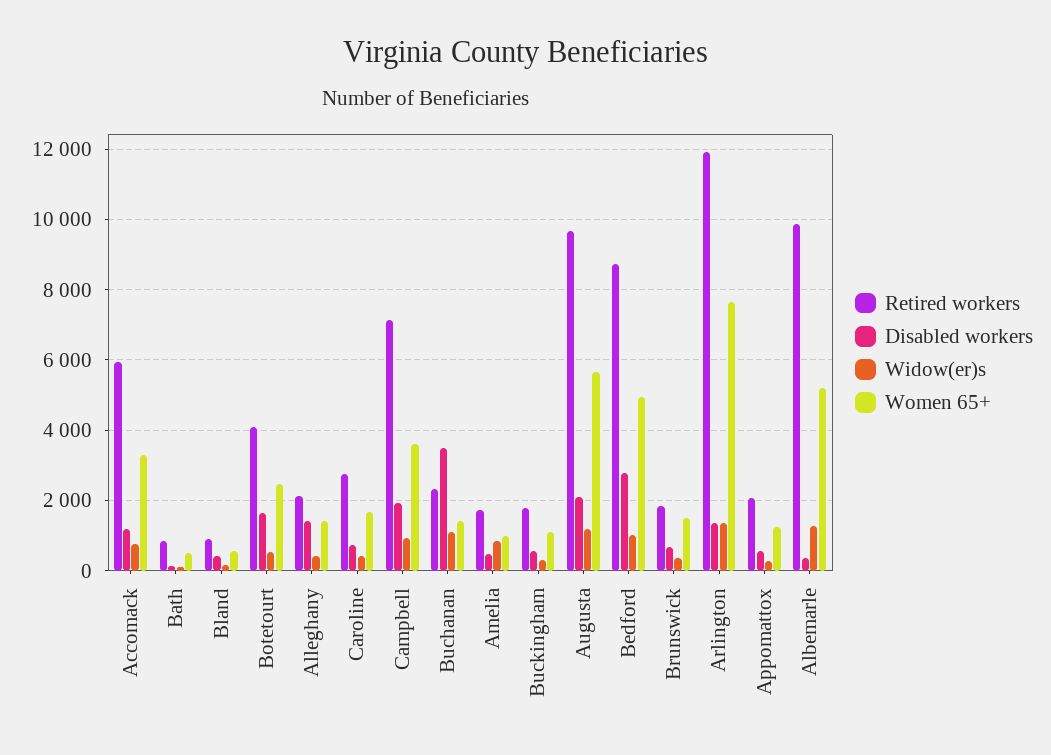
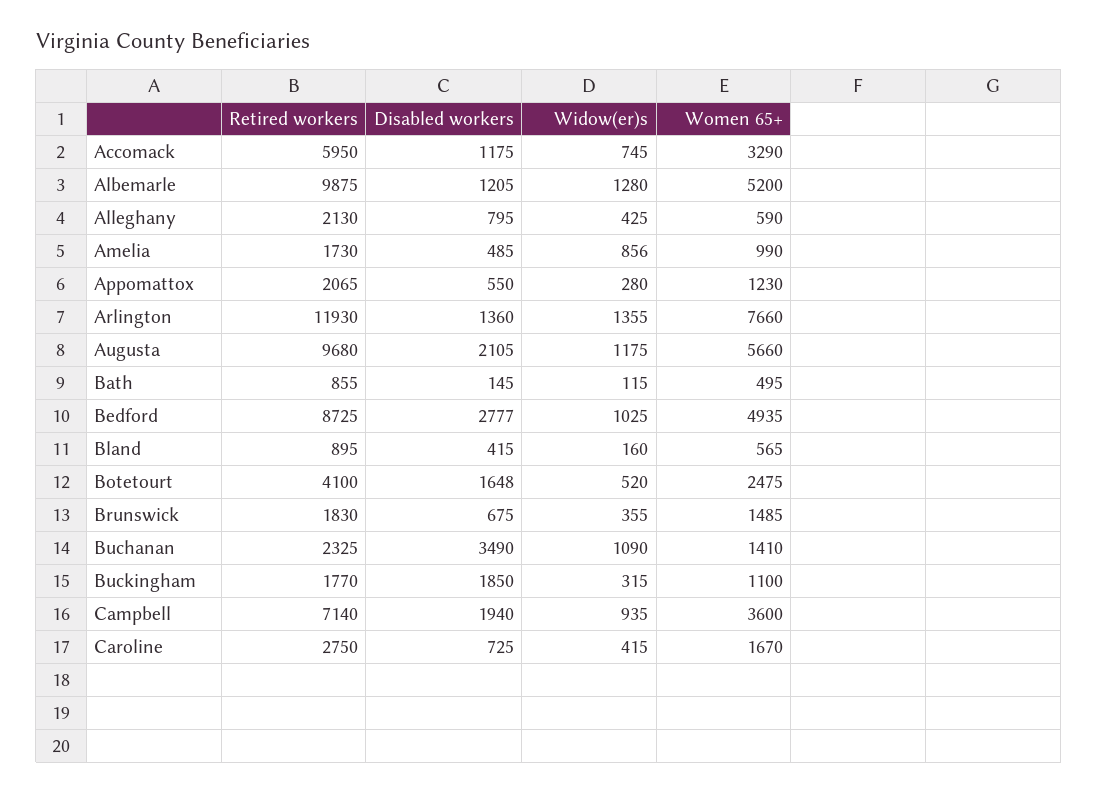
  {
    "Retired workers": {
      "Accomack": 5950,
      "Bath": 855,
      "Bland": 895,
      "Botetourt": 4100,
      "Alleghany": 2130,
      "Caroline": 2750,
      "Campbell": 7140,
      "Buchanan": 2325,
      "Amelia": 1730,
      "Buckingham": 1770,
      "Augusta": 9680,
      "Bedford": 8725,
      "Brunswick": 1830,
      "Arlington": 11930,
      "Appomattox": 2065,
      "Albemarle": 9875
    },
    "Disabled workers": {
      "Accomack": 1175,
      "Bath": 145,
      "Bland": 415,
      "Botetourt": 1648,
-     "Alleghany": 1400,
+     "Alleghany": 795,
      "Caroline": 725,
      "Campbell": 1940,
      "Buchanan": 3490,
      "Amelia": 485,
-     "Buckingham": 600,
+     "Buckingham": 1850,
      "Augusta": 2105,
      "Bedford": 2777,
      "Brunswick": 675,
      "Arlington": 1360,
      "Appomattox": 550,
-     "Albemarle": 400
+     "Albemarle": 1205
    },
    "Widow(er)s": {
      "Accomack": 745,
      "Bath": 115,
      "Bland": 160,
      "Botetourt": 520,
      "Alleghany": 425,
      "Caroline": 415,
      "Campbell": 935,
      "Buchanan": 1090,
      "Amelia": 856,
      "Buckingham": 315,
      "Augusta": 1175,
      "Bedford": 1025,
      "Brunswick": 355,
      "Arlington": 1355,
      "Appomattox": 280,
      "Albemarle": 1280
    },
    "Women 65+": {
      "Accomack": 3290,
      "Bath": 495,
      "Bland": 565,
      "Botetourt": 2475,
-     "Alleghany": 1400,
+     "Alleghany": 590,
      "Caroline": 1670,
      "Campbell": 3600,
      "Buchanan": 1410,
      "Amelia": 990,
      "Buckingham": 1100,
      "Augusta": 5660,
      "Bedford": 4935,
      "Brunswick": 1485,
      "Arlington": 7660,
      "Appomattox": 1230,
      "Albemarle": 5200
    }
  }

